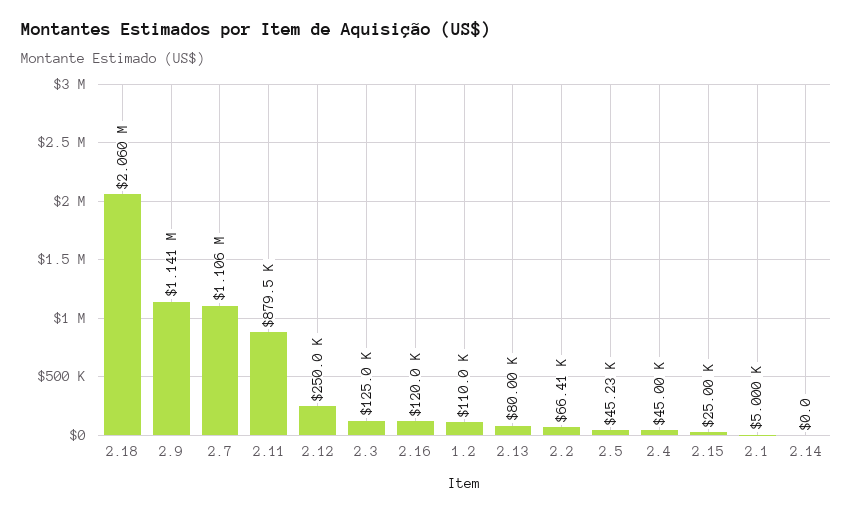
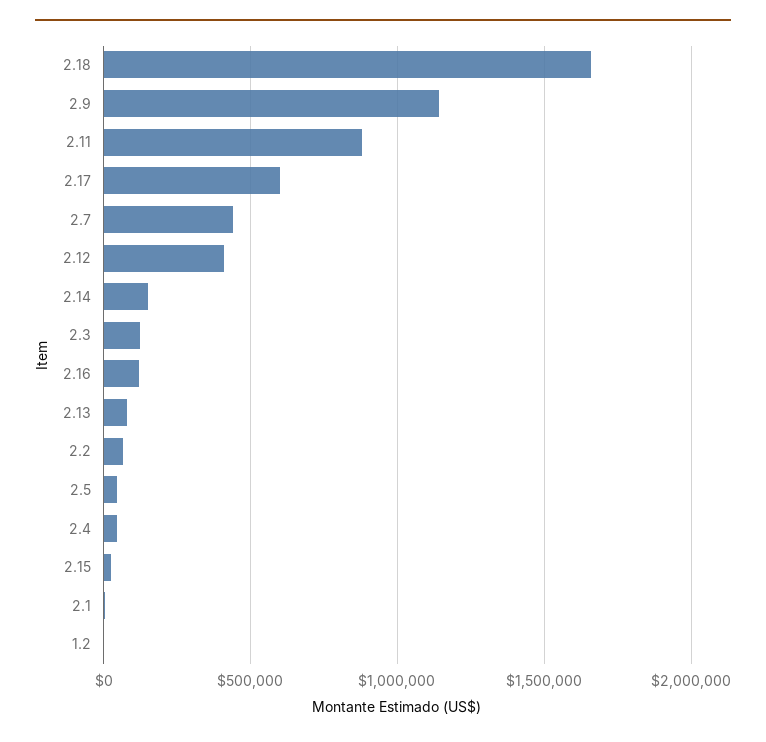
  {
-   "2.18": 2060000,
+   "2.18": 1650000,
    "2.9": 1141000,
-   "2.7": 1106000,
+   "2.7": 450000,
    "2.11": 879500,
-   "2.12": 250000,
+   "2.12": 400000,
    "2.3": 125000,
    "2.16": 120000,
-   "1.2": 110000,
+   "1.2": 0,
    "2.13": 80000,
    "2.2": 66410,
    "2.5": 45230,
    "2.4": 45000,
    "2.15": 25000,
    "2.1": 5000,
-   "2.14": 0
+   "2.14": 150000,
+   "2.17": 600000
  }

